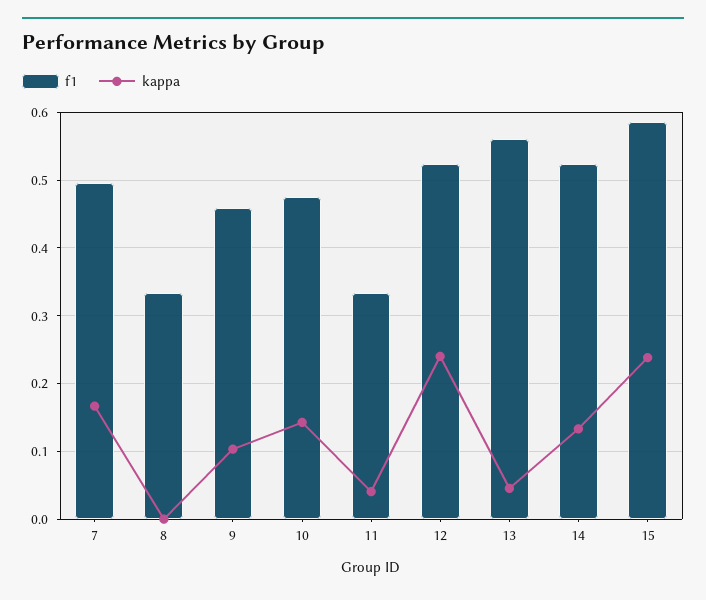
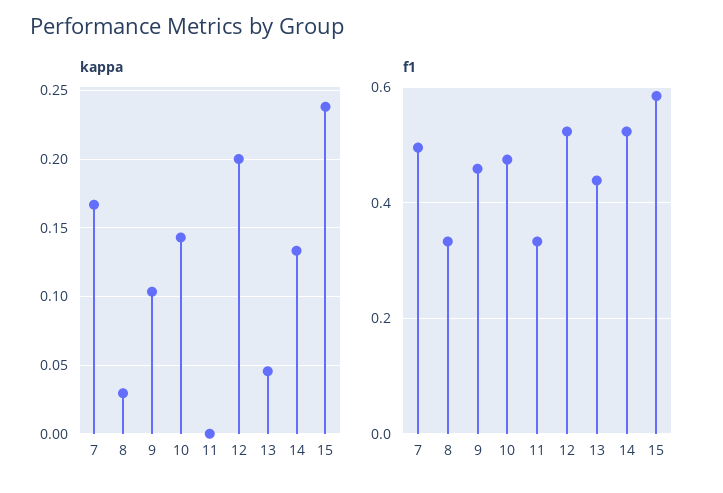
  {
    "f1": {
      "7": 0.5,
      "8": 0.33,
      "9": 0.46,
      "10": 0.48,
      "11": 0.33,
      "12": 0.52,
-     "13": 0.56,
+     "13": 0.44,
      "14": 0.52,
      "15": 0.59
    },
    "kappa": {
      "7": 0.165,
-     "8": 0,
+     "8": 0.03,
      "9": 0.105,
      "10": 0.145,
-     "11": 0.04,
+     "11": 0,
-     "12": 0.24,
+     "12": 0.2,
      "13": 0.045,
      "14": 0.135,
      "15": 0.24
    }
  }

